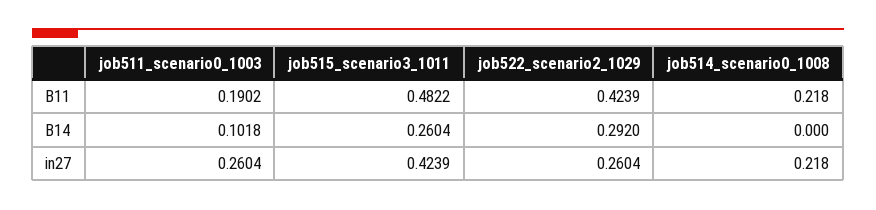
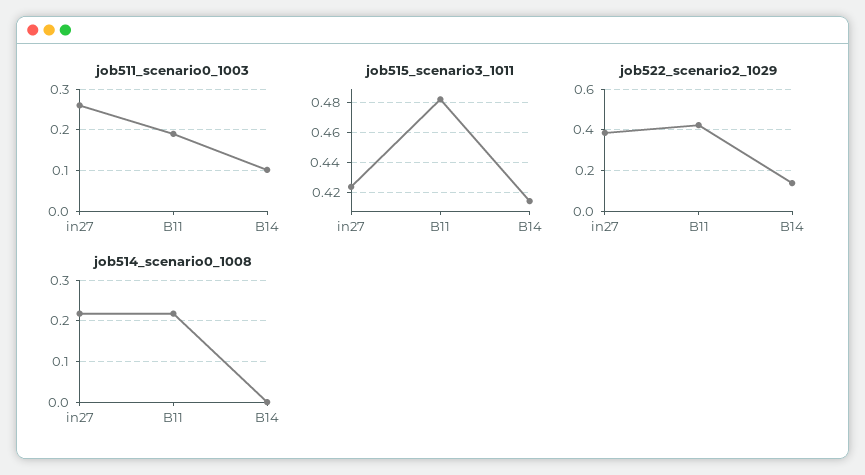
  {
    "job511_scenario0_1003": {
      "B11": 0.1902,
      "B14": 0.1018,
      "in27": 0.2604
    },
    "job515_scenario3_1011": {
      "B11": 0.4822,
-     "B14": 0.2604,
+     "B14": 0.415,
      "in27": 0.4239
    },
    "job522_scenario2_1029": {
      "B11": 0.4239,
-     "B14": 0.292,
+     "B14": 0.15,
-     "in27": 0.2604
+     "in27": 0.4
    },
    "job514_scenario0_1008": {
      "B11": 0.218,
      "B14": 0,
      "in27": 0.218
    }
  }

